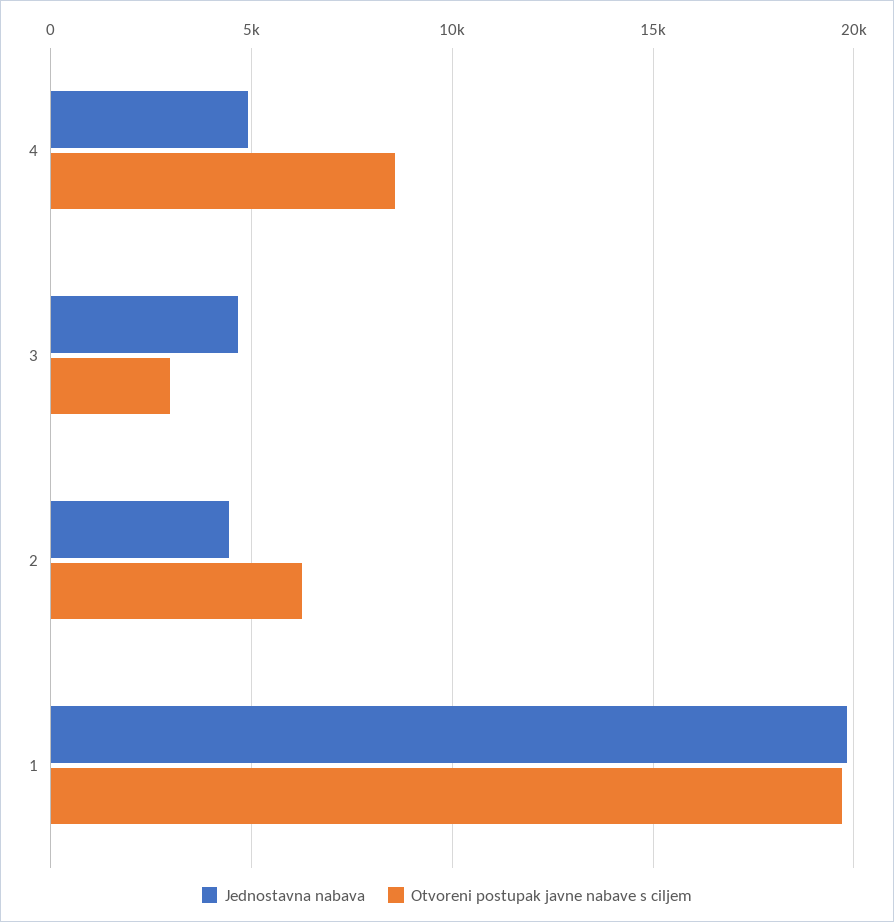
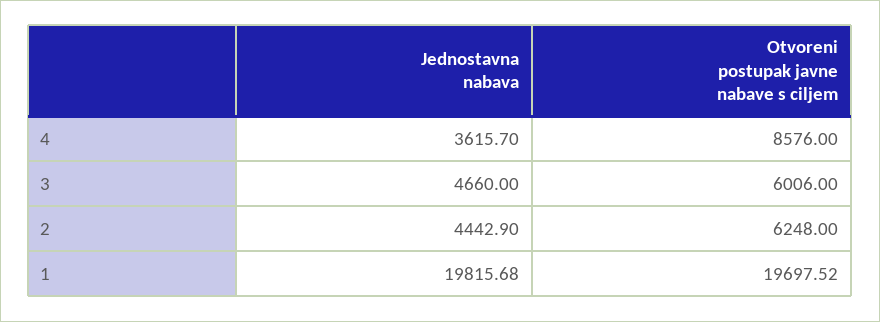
  {
    "Jednostavna nabava": {
-     "4": 5000,
+     "4": 3615.7,
      "3": 4660,
      "2": 4442.9,
      "1": 19815.68
    },
    "Otvoreni postupak javne nabave s ciljem": {
      "4": 8576,
-     "3": 3000,
+     "3": 6006,
      "2": 6248,
      "1": 19697.52
    }
  }

